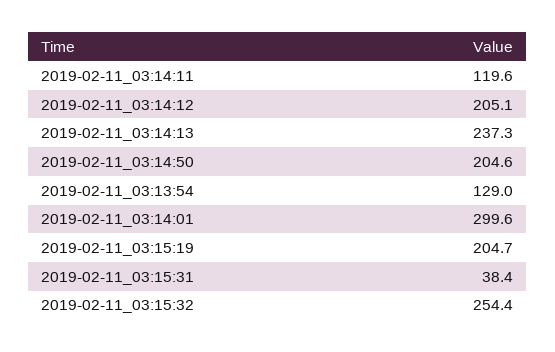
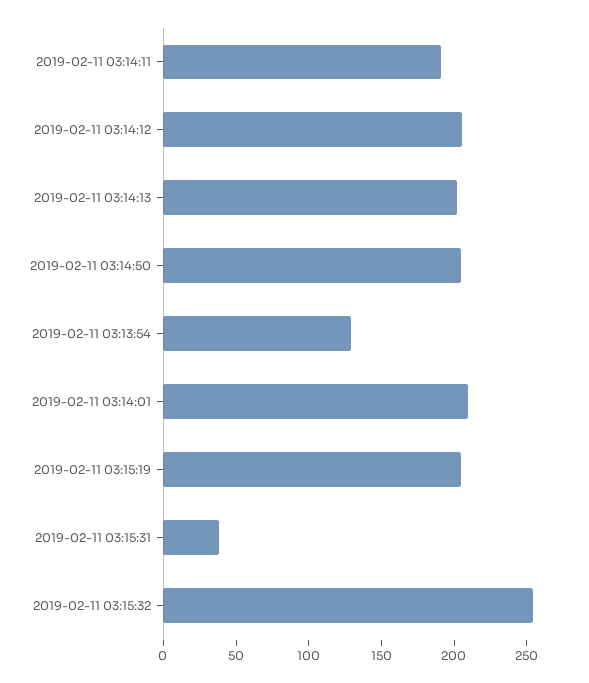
  {
-   "2019-02-11_03:14:11": 119.6,
+   "2019-02-11_03:14:11": 190,
    "2019-02-11_03:14:12": 205.1,
-   "2019-02-11_03:14:13": 237.3,
+   "2019-02-11_03:14:13": 200,
    "2019-02-11_03:14:50": 204.6,
    "2019-02-11_03:13:54": 129,
-   "2019-02-11_03:14:01": 299.6,
+   "2019-02-11_03:14:01": 210,
    "2019-02-11_03:15:19": 204.7,
    "2019-02-11_03:15:31": 38.4,
    "2019-02-11_03:15:32": 254.4
  }

